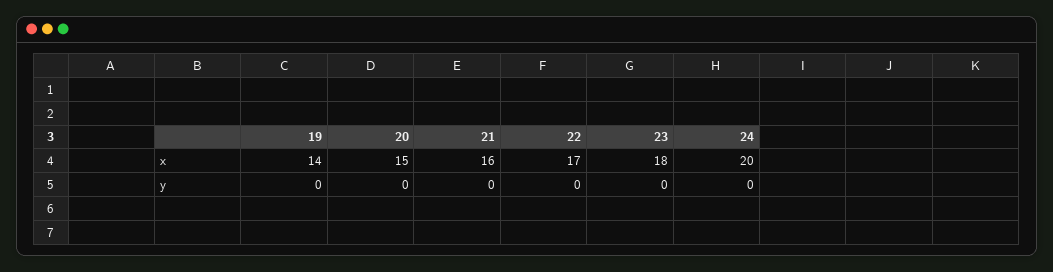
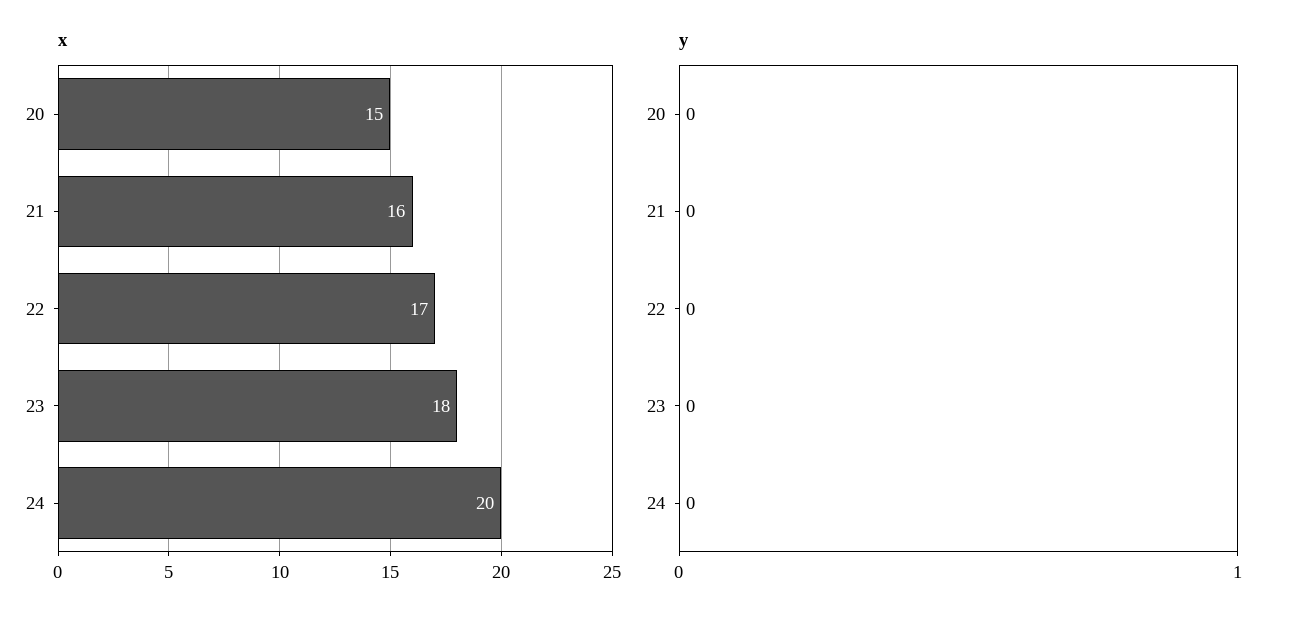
  {
    "x": {
-     "19": 14,
      "20": 15,
      "21": 16,
      "22": 17,
      "23": 18,
      "24": 20
    },
    "y": {
-     "19": 0,
      "20": 0,
      "21": 0,
      "22": 0,
      "23": 0,
      "24": 0
    }
  }

